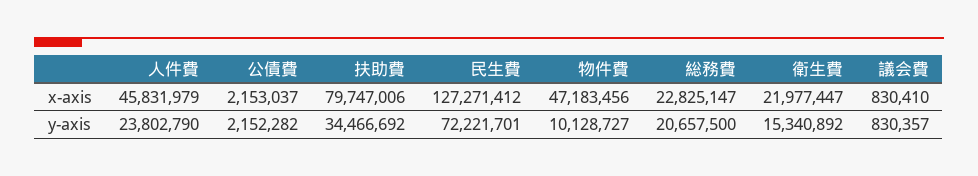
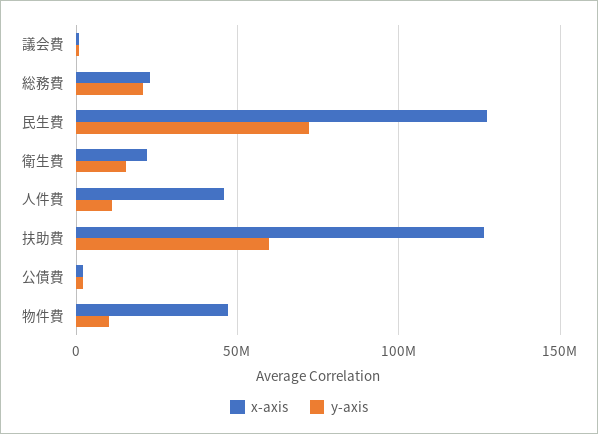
  {
    "x-axis": {
      "人件費": 45831979,
      "公債費": 2153037,
-     "扶助費": 79747006,
+     "扶助費": 125000000,
      "民生費": 127271412,
      "物件費": 47183456,
      "総務費": 22825147,
      "衛生費": 21977447,
      "議会費": 830410
    },
    "y-axis": {
-     "人件費": 23802790,
+     "人件費": 10000000,
      "公債費": 2152282,
-     "扶助費": 34466692,
+     "扶助費": 60000000,
      "民生費": 72221701,
      "物件費": 10128727,
      "総務費": 20657500,
      "衛生費": 15340892,
      "議会費": 830357
    }
  }

